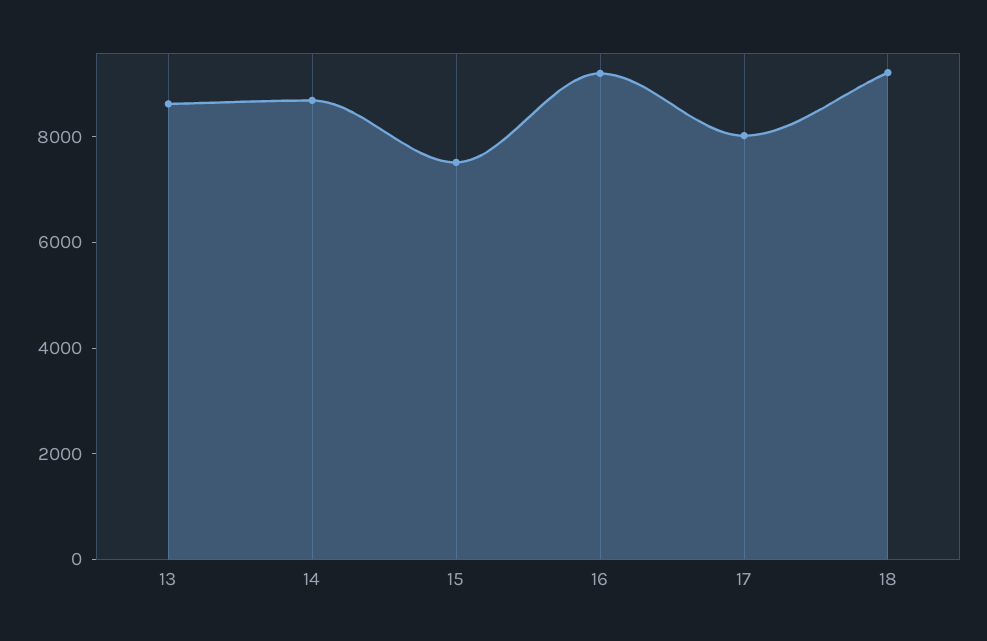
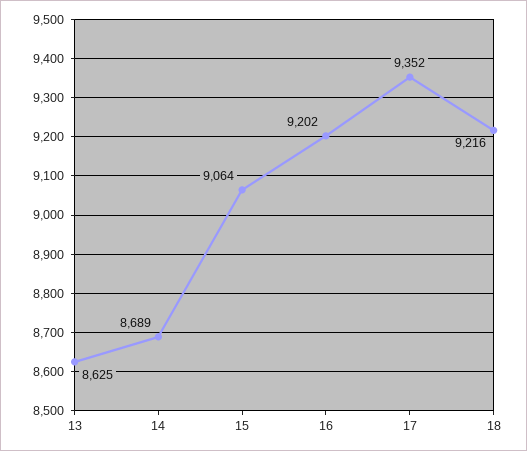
  {
    "13": 8625,
    "14": 8689,
-   "15": 7500,
+   "15": 9064,
    "16": 9202,
-   "17": 8000,
+   "17": 9352,
    "18": 9216
  }

